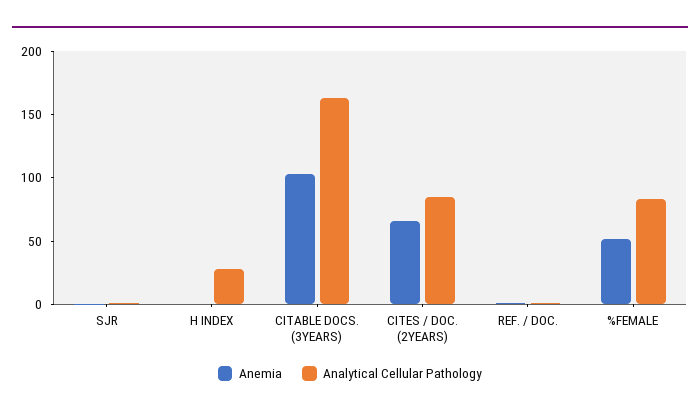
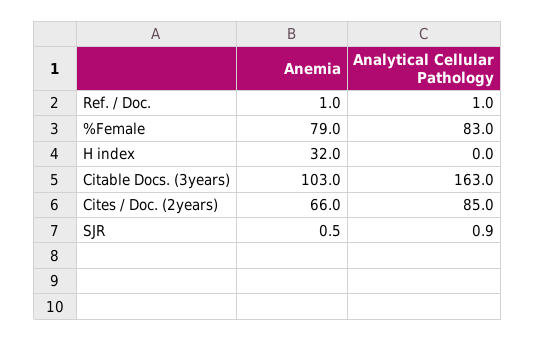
  {
    "Anemia": {
      "SJR": 0.5,
-     "H INDEX": 0,
+     "H INDEX": 32,
      "CITABLE DOCS. (3YEARS)": 103,
      "CITES / DOC. (2YEARS)": 66,
      "REF. / DOC.": 1,
-     "%FEMALE": 50
+     "%FEMALE": 79
    },
    "Analytical Cellular Pathology": {
      "SJR": 0.9,
-     "H INDEX": 30,
+     "H INDEX": 0,
      "CITABLE DOCS. (3YEARS)": 163,
      "CITES / DOC. (2YEARS)": 85,
      "REF. / DOC.": 1,
      "%FEMALE": 83
    }
  }

